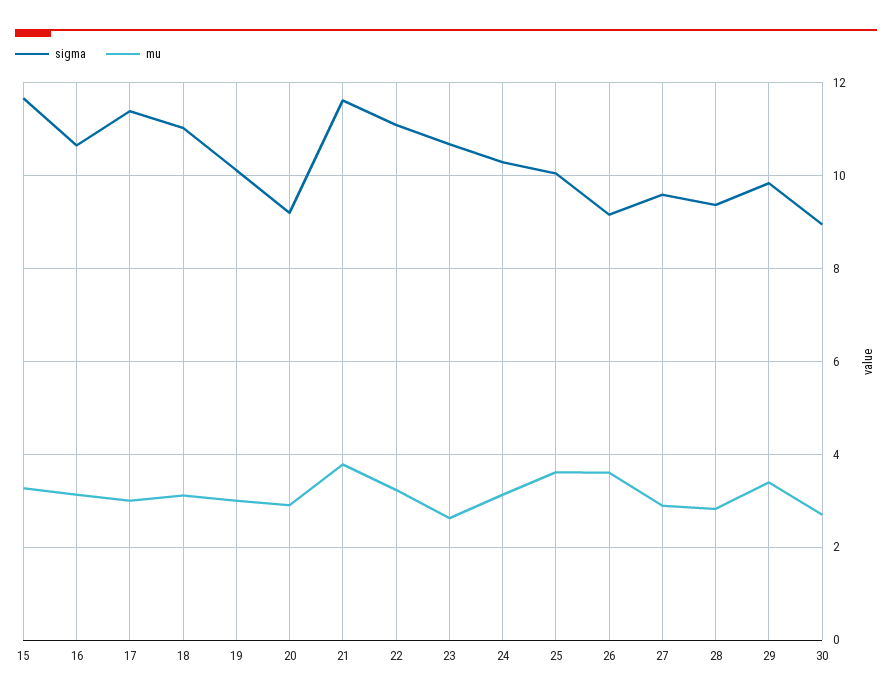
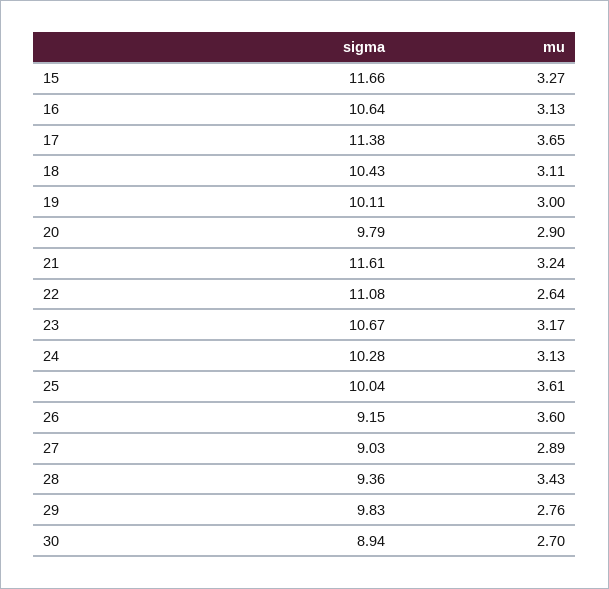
  {
    "sigma": {
      "15": 11.66,
      "16": 10.64,
      "17": 11.38,
-     "18": 11,
+     "18": 10.43,
      "19": 10.11,
-     "20": 9.2,
+     "20": 9.79,
      "21": 11.61,
      "22": 11.08,
      "23": 10.67,
      "24": 10.28,
      "25": 10.04,
      "26": 9.15,
-     "27": 9.6,
+     "27": 9.03,
      "28": 9.36,
      "29": 9.83,
      "30": 8.94
    },
    "mu": {
      "15": 3.27,
      "16": 3.13,
-     "17": 3,
+     "17": 3.65,
      "18": 3.11,
      "19": 3,
      "20": 2.9,
-     "21": 3.8,
+     "21": 3.24,
-     "22": 3.2,
+     "22": 2.64,
-     "23": 2.6,
+     "23": 3.17,
      "24": 3.13,
      "25": 3.61,
      "26": 3.6,
      "27": 2.89,
-     "28": 2.8,
+     "28": 3.43,
-     "29": 3.4,
+     "29": 2.76,
      "30": 2.7
    }
  }

